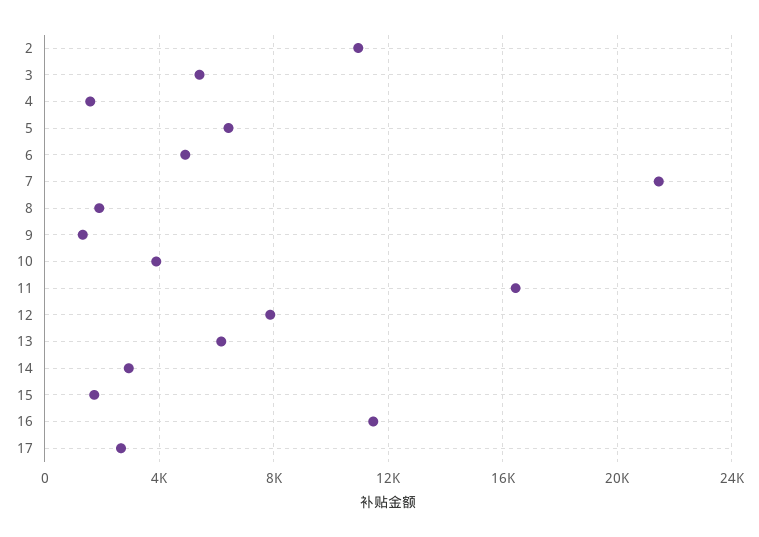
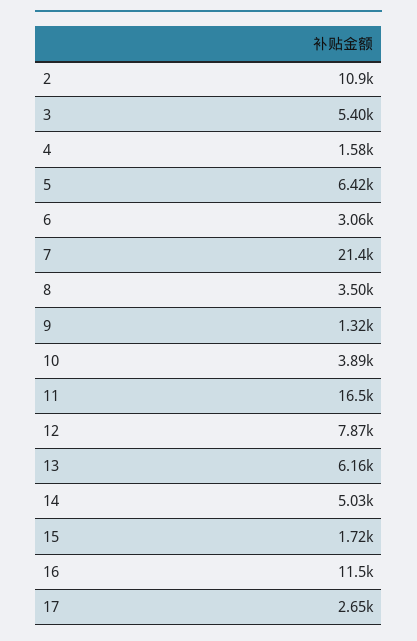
  {
    "2": 10900,
    "3": 5400,
    "4": 1580,
    "5": 6420,
-   "6": 5000,
+   "6": 3060,
    "7": 21400,
-   "8": 2000,
+   "8": 3500,
    "9": 1320,
    "10": 3890,
    "11": 16500,
    "12": 7870,
    "13": 6160,
-   "14": 3000,
+   "14": 5030,
    "15": 1720,
    "16": 11500,
    "17": 2650
  }

